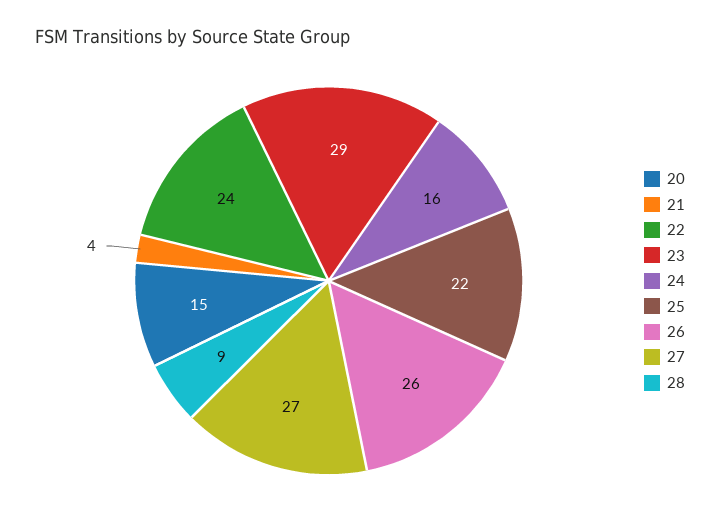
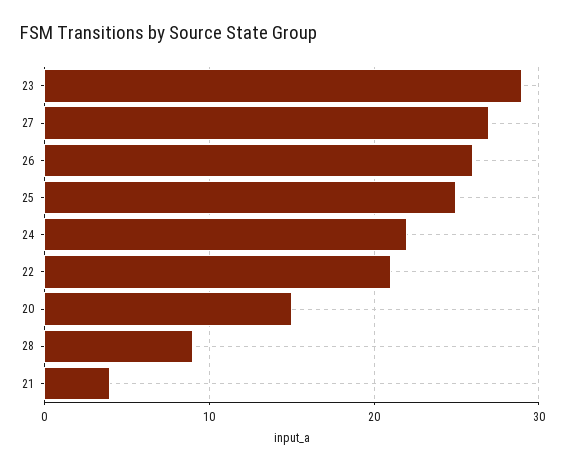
  {
    "20": 15,
    "21": 4,
-   "22": 24,
+   "22": 21,
    "23": 29,
-   "24": 16,
+   "24": 22,
-   "25": 22,
+   "25": 25,
    "26": 26,
    "27": 27,
    "28": 9
  }

